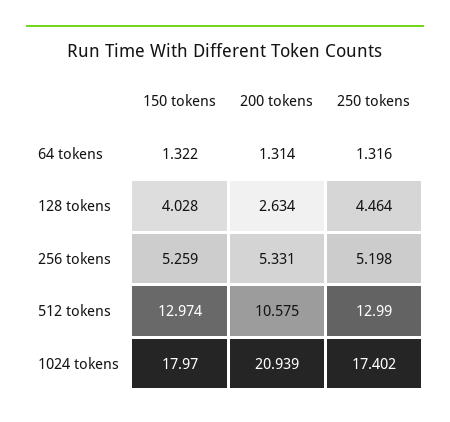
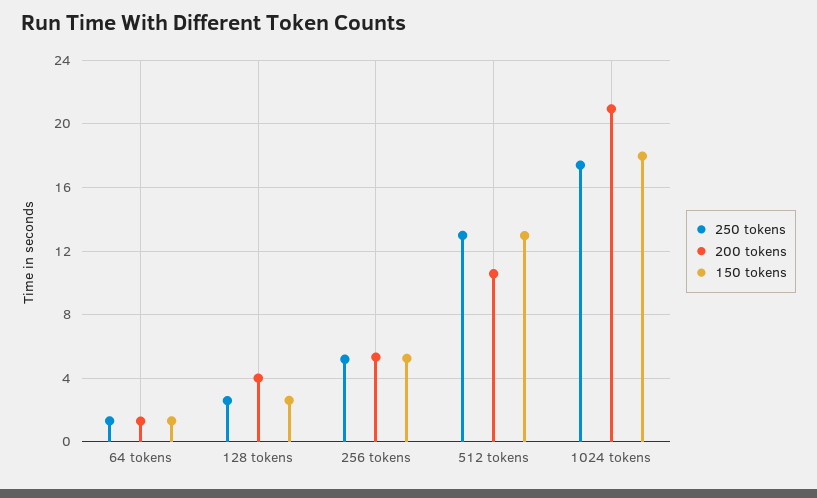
  {
    "150 tokens": {
      "64 tokens": 1.322,
-     "128 tokens": 4.028,
+     "128 tokens": 2.5,
      "256 tokens": 5.259,
      "512 tokens": 12.974,
      "1024 tokens": 17.97
    },
    "200 tokens": {
      "64 tokens": 1.314,
-     "128 tokens": 2.634,
+     "128 tokens": 4,
      "256 tokens": 5.331,
      "512 tokens": 10.575,
      "1024 tokens": 20.939
    },
    "250 tokens": {
      "64 tokens": 1.316,
-     "128 tokens": 4.464,
+     "128 tokens": 2.5,
      "256 tokens": 5.198,
      "512 tokens": 12.99,
      "1024 tokens": 17.402
    }
  }

